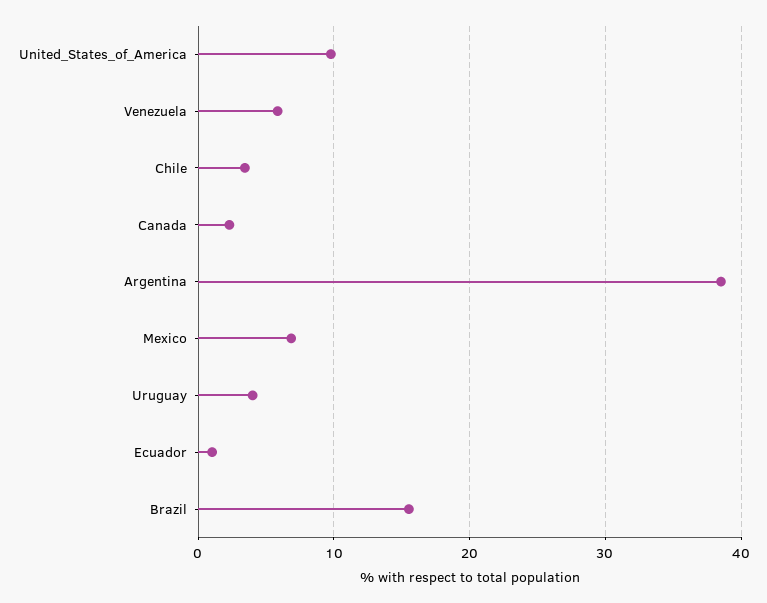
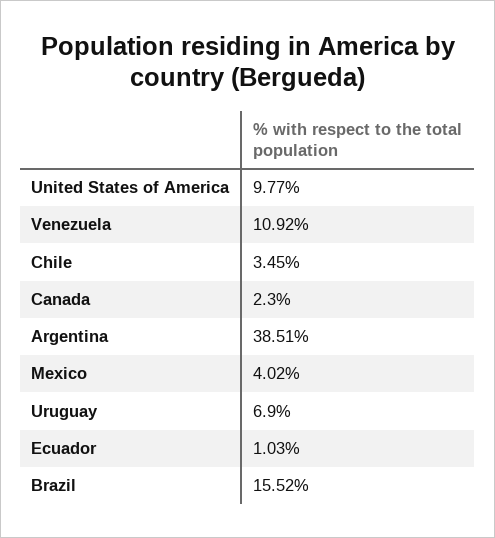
  {
    "United_States_of_America": 9.77,
-   "Venezuela": 6,
+   "Venezuela": 10.92,
    "Chile": 3.45,
    "Canada": 2.3,
    "Argentina": 38.51,
-   "Mexico": 7,
+   "Mexico": 4.02,
-   "Uruguay": 4,
+   "Uruguay": 6.9,
    "Ecuador": 1.03,
    "Brazil": 15.52
  }

